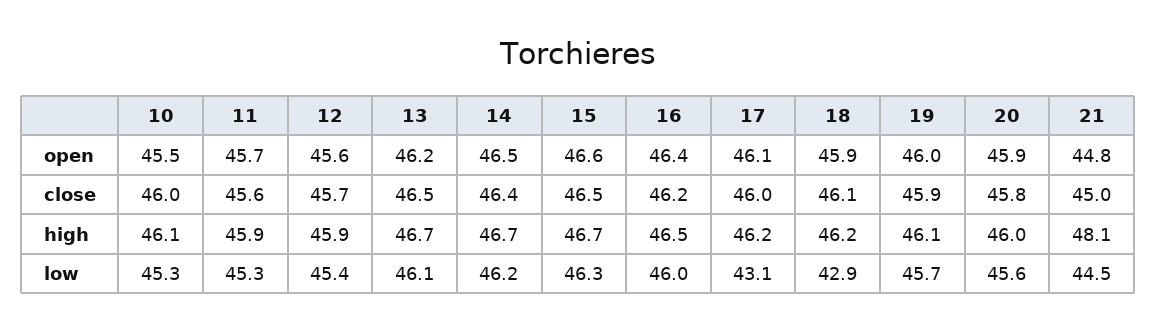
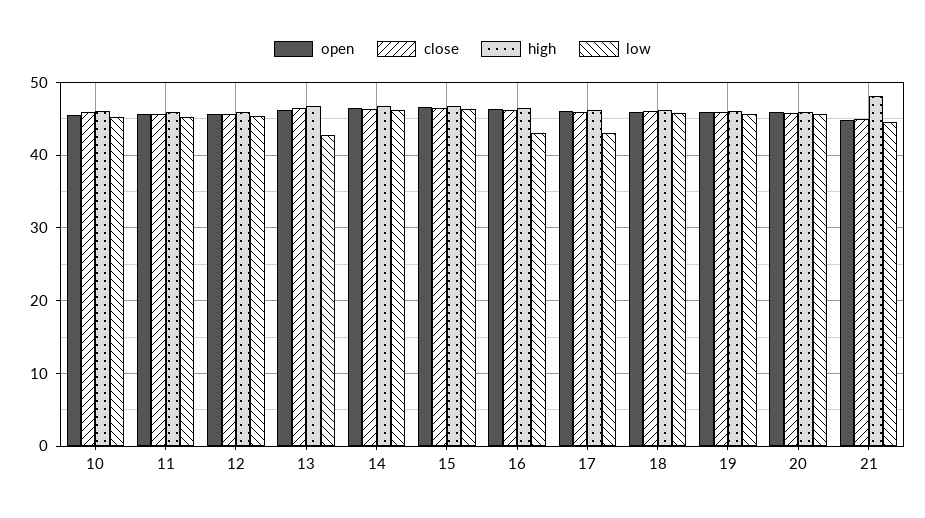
  {
    "open": {
      "10": 45.5,
      "11": 45.7,
      "12": 45.6,
      "13": 46.2,
      "14": 46.5,
      "15": 46.6,
      "16": 46.4,
      "17": 46.1,
      "18": 45.9,
      "19": 46,
      "20": 45.9,
      "21": 44.8
    },
    "close": {
      "10": 46,
      "11": 45.6,
      "12": 45.7,
      "13": 46.5,
      "14": 46.4,
      "15": 46.5,
      "16": 46.2,
      "17": 46,
      "18": 46.1,
      "19": 45.9,
      "20": 45.8,
      "21": 45
    },
    "high": {
      "10": 46.1,
      "11": 45.9,
      "12": 45.9,
      "13": 46.7,
      "14": 46.7,
      "15": 46.7,
      "16": 46.5,
      "17": 46.2,
      "18": 46.2,
      "19": 46.1,
      "20": 46,
      "21": 48.1
    },
    "low": {
      "10": 45.3,
      "11": 45.3,
      "12": 45.4,
-     "13": 46.1,
+     "13": 43,
      "14": 46.2,
      "15": 46.3,
-     "16": 46,
+     "16": 43,
      "17": 43.1,
-     "18": 42.9,
+     "18": 46,
      "19": 45.7,
      "20": 45.6,
      "21": 44.5
    }
  }

